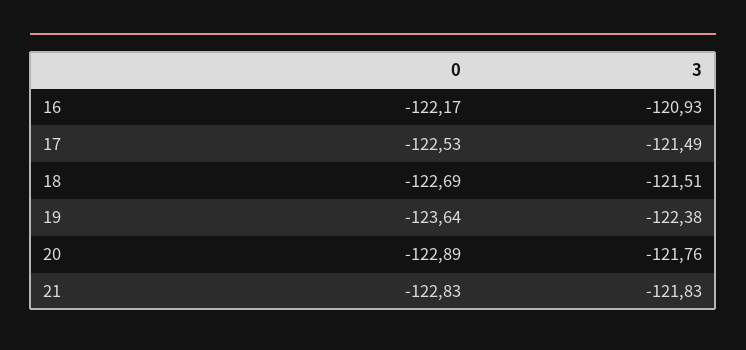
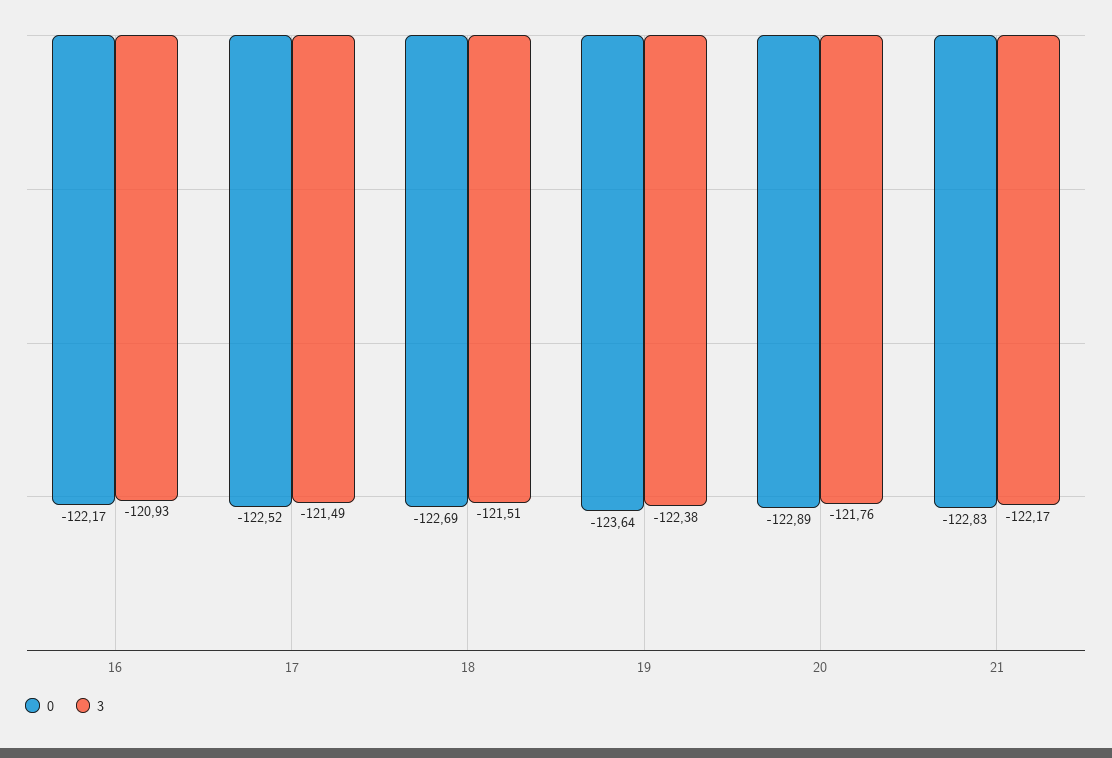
  {
    "0": {
      "16": -122.17,
-     "17": -122.53,
+     "17": -122.52,
      "18": -122.69,
      "19": -123.64,
      "20": -122.89,
      "21": -122.83
    },
    "3": {
      "16": -120.93,
      "17": -121.49,
      "18": -121.51,
      "19": -122.38,
      "20": -121.76,
-     "21": -121.83
+     "21": -122.17
    }
  }

